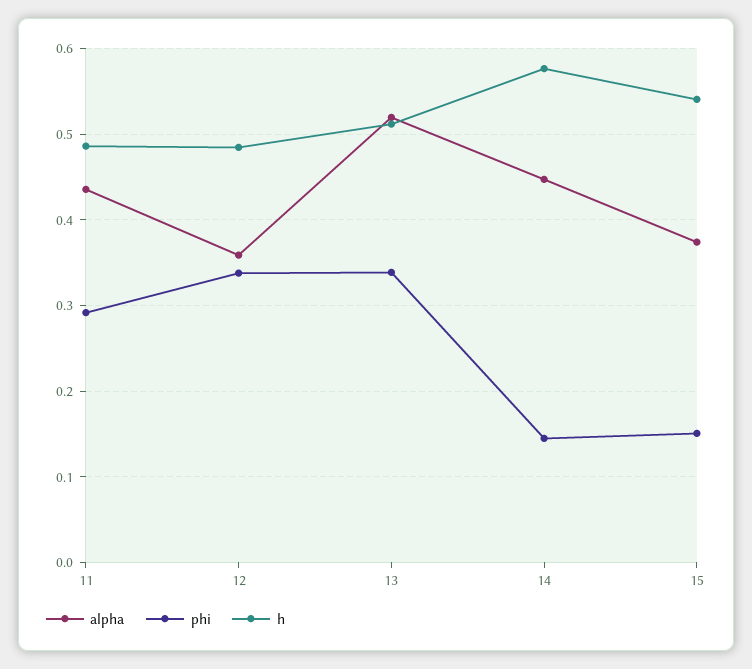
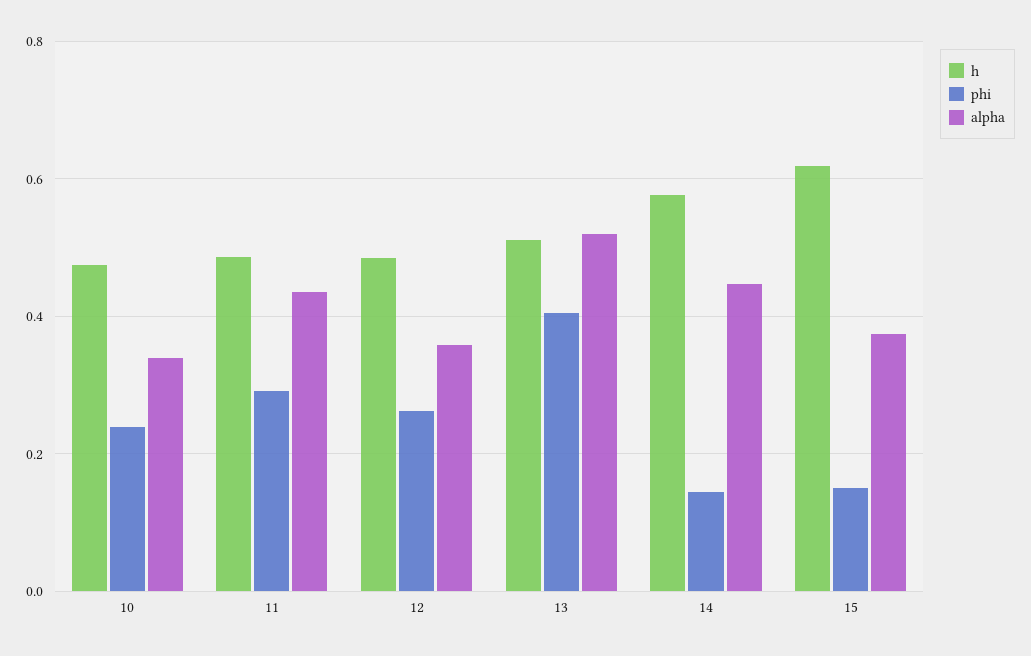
  {
    "alpha": {
      "11": 0.44,
      "12": 0.36,
      "13": 0.52,
      "14": 0.45,
-     "15": 0.37
+     "15": 0.37,
+     "10": 0.34
    },
    "phi": {
      "11": 0.29,
-     "12": 0.34,
+     "12": 0.26,
-     "13": 0.34,
+     "13": 0.4,
      "14": 0.14,
-     "15": 0.15
+     "15": 0.15,
+     "10": 0.24
    },
    "h": {
      "11": 0.49,
      "12": 0.48,
      "13": 0.51,
      "14": 0.58,
-     "15": 0.54
+     "15": 0.62,
+     "10": 0.48
    }
  }

